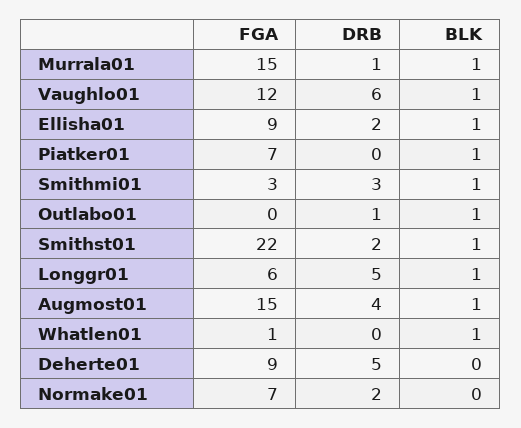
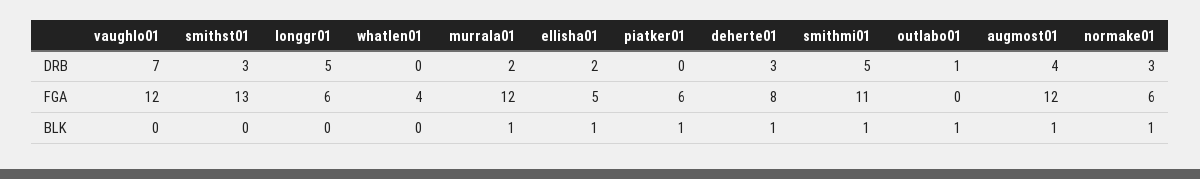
  {
    "FGA": {
-     "Murrala01": 15,
+     "Murrala01": 12,
      "Vaughlo01": 12,
-     "Ellisha01": 9,
+     "Ellisha01": 5,
-     "Piatker01": 7,
+     "Piatker01": 6,
-     "Smithmi01": 3,
+     "Smithmi01": 11,
      "Outlabo01": 0,
-     "Smithst01": 22,
+     "Smithst01": 13,
      "Longgr01": 6,
-     "Augmost01": 15,
+     "Augmost01": 12,
-     "Whatlen01": 1,
+     "Whatlen01": 4,
-     "Deherte01": 9,
+     "Deherte01": 8,
-     "Normake01": 7
+     "Normake01": 6
    },
    "DRB": {
-     "Murrala01": 1,
+     "Murrala01": 2,
-     "Vaughlo01": 6,
+     "Vaughlo01": 7,
      "Ellisha01": 2,
      "Piatker01": 0,
-     "Smithmi01": 3,
+     "Smithmi01": 5,
      "Outlabo01": 1,
-     "Smithst01": 2,
+     "Smithst01": 3,
      "Longgr01": 5,
      "Augmost01": 4,
      "Whatlen01": 0,
-     "Deherte01": 5,
+     "Deherte01": 3,
-     "Normake01": 2
+     "Normake01": 3
    },
    "BLK": {
      "Murrala01": 1,
-     "Vaughlo01": 1,
+     "Vaughlo01": 0,
      "Ellisha01": 1,
      "Piatker01": 1,
      "Smithmi01": 1,
      "Outlabo01": 1,
-     "Smithst01": 1,
+     "Smithst01": 0,
-     "Longgr01": 1,
+     "Longgr01": 0,
      "Augmost01": 1,
-     "Whatlen01": 1,
+     "Whatlen01": 0,
-     "Deherte01": 0,
+     "Deherte01": 1,
-     "Normake01": 0
+     "Normake01": 1
    }
  }

